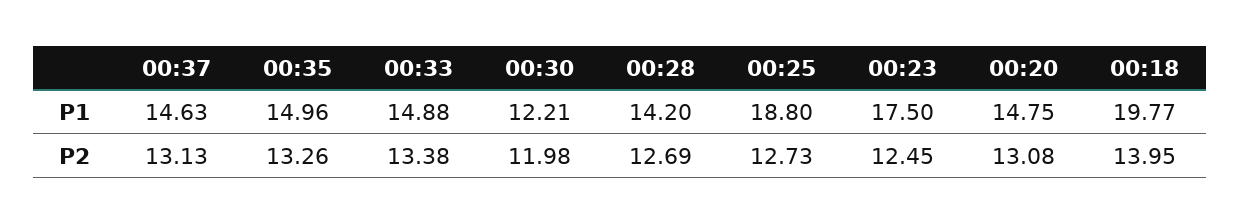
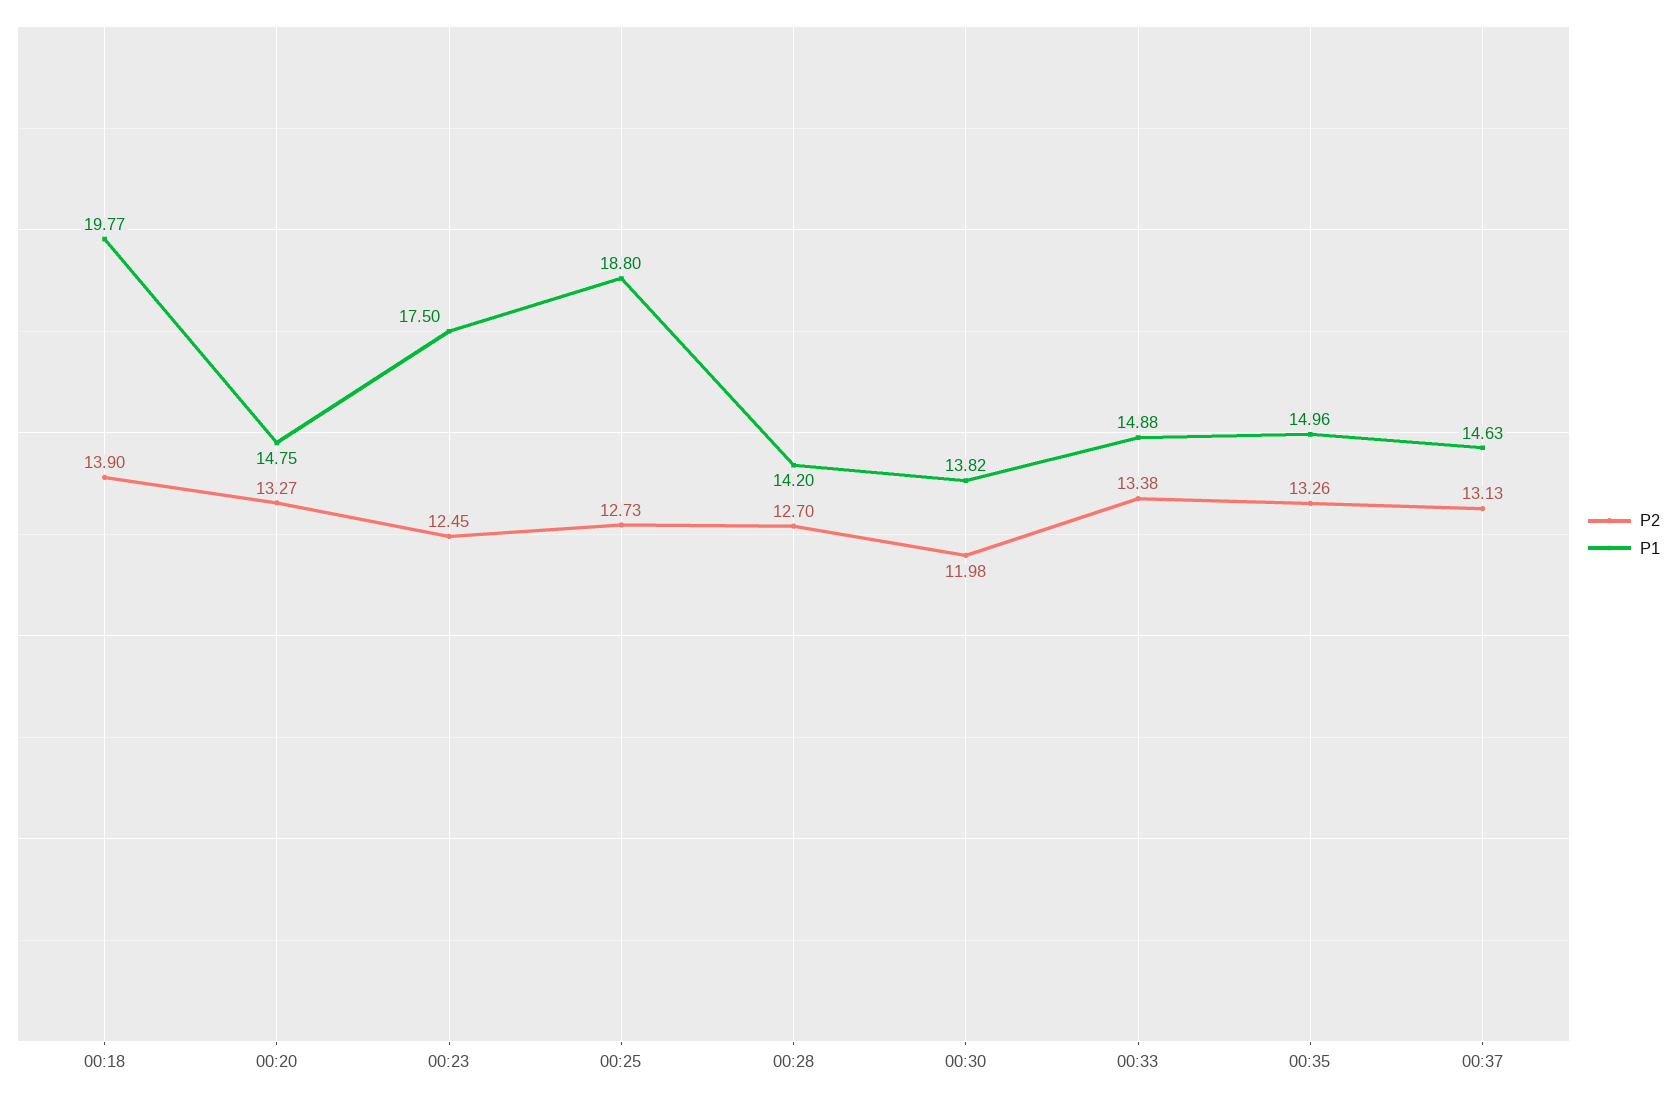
  {
    "P1": {
      "00:37": 14.63,
      "00:35": 14.96,
      "00:33": 14.88,
-     "00:30": 12.21,
+     "00:30": 13.82,
      "00:28": 14.2,
      "00:25": 18.8,
      "00:23": 17.5,
      "00:20": 14.75,
      "00:18": 19.77
    },
    "P2": {
      "00:37": 13.13,
      "00:35": 13.26,
      "00:33": 13.38,
      "00:30": 11.98,
-     "00:28": 12.69,
+     "00:28": 12.7,
      "00:25": 12.73,
      "00:23": 12.45,
-     "00:20": 13.08,
+     "00:20": 13.27,
-     "00:18": 13.95
+     "00:18": 13.9
    }
  }

